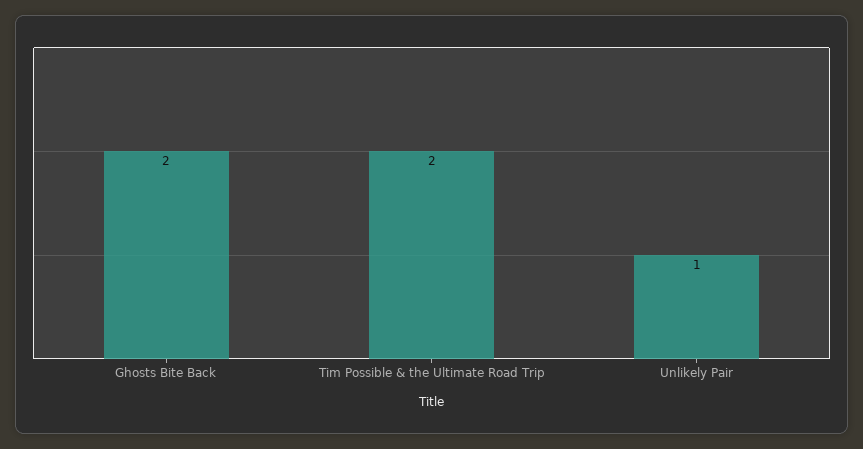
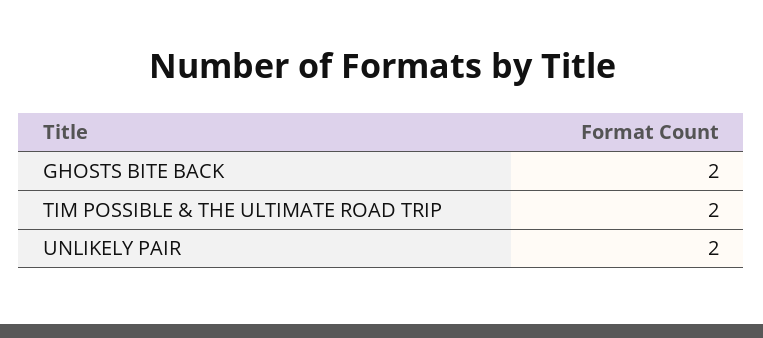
  {
    "Ghosts Bite Back": 2,
    "Tim Possible & the Ultimate Road Trip": 2,
-   "Unlikely Pair": 1
+   "Unlikely Pair": 2
  }

